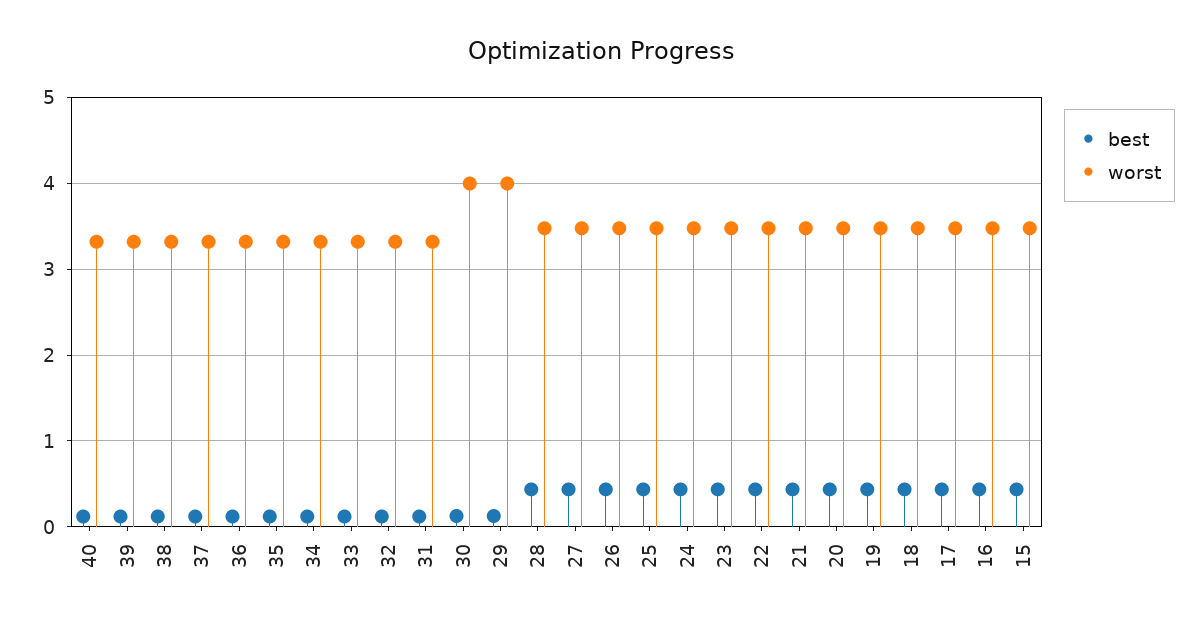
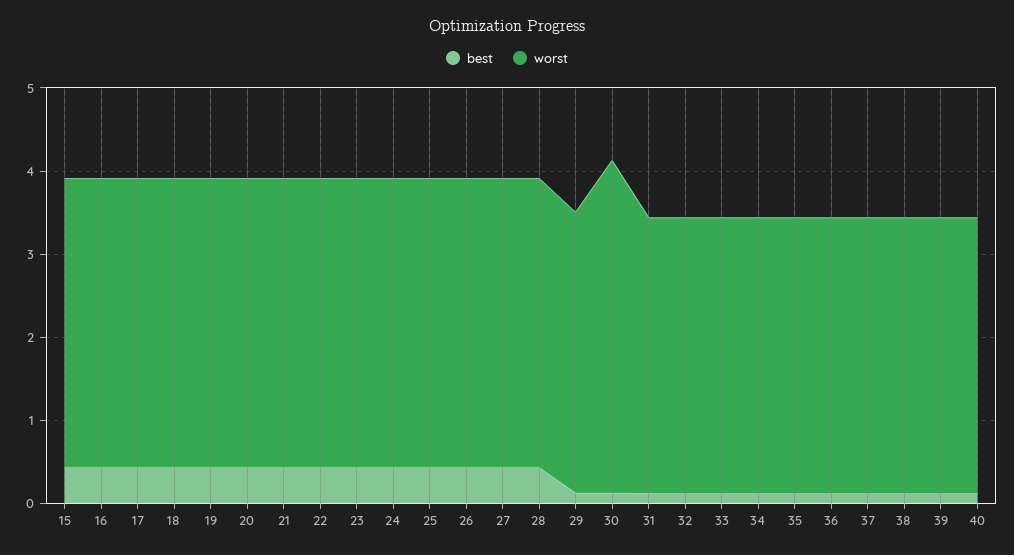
  {
    "best": {
      "40": 0.1,
      "39": 0.1,
      "38": 0.1,
      "37": 0.1,
      "36": 0.1,
      "35": 0.1,
      "34": 0.1,
      "33": 0.1,
      "32": 0.1,
      "31": 0.1,
      "30": 0.1,
      "29": 0.1,
      "28": 0.4,
      "27": 0.4,
      "26": 0.4,
      "25": 0.4,
      "24": 0.4,
      "23": 0.4,
      "22": 0.4,
      "21": 0.4,
      "20": 0.4,
      "19": 0.4,
      "18": 0.4,
      "17": 0.4,
      "16": 0.4,
      "15": 0.4
    },
    "worst": {
      "40": 3.3,
      "39": 3.3,
      "38": 3.3,
      "37": 3.3,
      "36": 3.3,
      "35": 3.3,
      "34": 3.3,
      "33": 3.3,
      "32": 3.3,
      "31": 3.3,
      "30": 4,
-     "29": 4,
+     "29": 3.4,
      "28": 3.5,
      "27": 3.5,
      "26": 3.5,
      "25": 3.5,
      "24": 3.5,
      "23": 3.5,
      "22": 3.5,
      "21": 3.5,
      "20": 3.5,
      "19": 3.5,
      "18": 3.5,
      "17": 3.5,
      "16": 3.5,
      "15": 3.5
    }
  }

